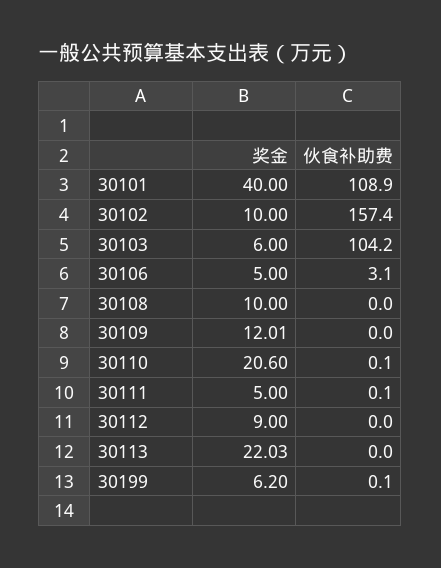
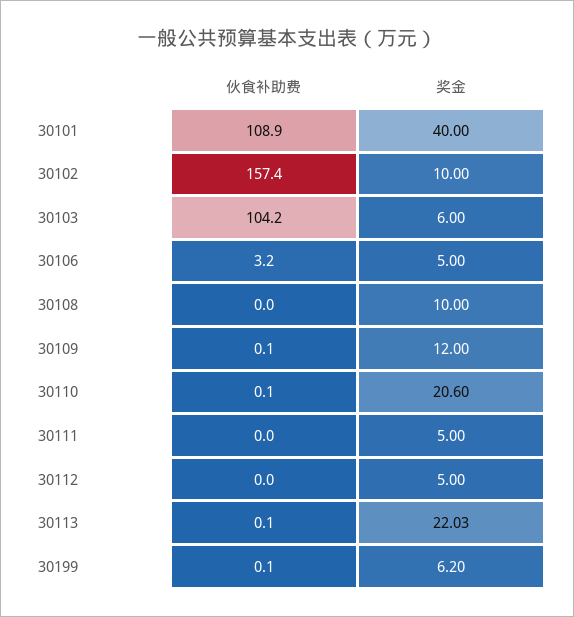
  {
    "奖金": {
      "30101": 40,
      "30102": 10,
      "30103": 6,
      "30106": 5,
      "30108": 10,
-     "30109": 12.01,
+     "30109": 12,
      "30110": 20.6,
      "30111": 5,
-     "30112": 9,
+     "30112": 5,
      "30113": 22.03,
      "30199": 6.2
    },
    "伙食补助费": {
      "30101": 108.9,
      "30102": 157.4,
      "30103": 104.2,
-     "30106": 3.1,
+     "30106": 3.2,
      "30108": 0,
-     "30109": 0,
+     "30109": 0.1,
      "30110": 0.1,
-     "30111": 0.1,
+     "30111": 0,
      "30112": 0,
-     "30113": 0,
+     "30113": 0.1,
      "30199": 0.1
    }
  }

